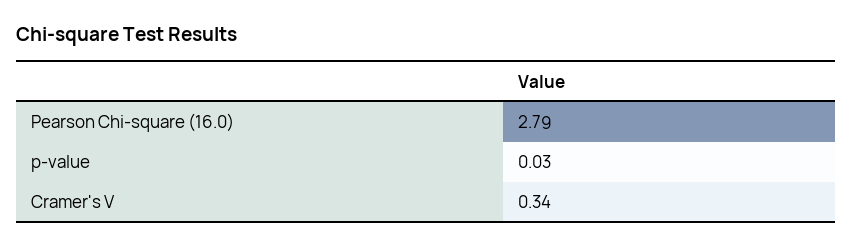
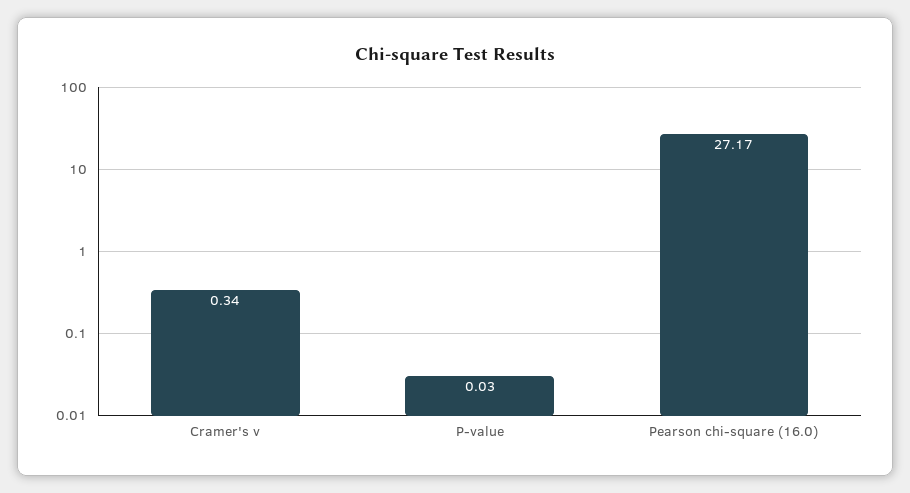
  {
-   "Pearson Chi-square (16.0)": 2.79,
+   "Pearson Chi-square (16.0)": 27.17,
    "p-value": 0.03,
    "Cramer's V": 0.34
  }

